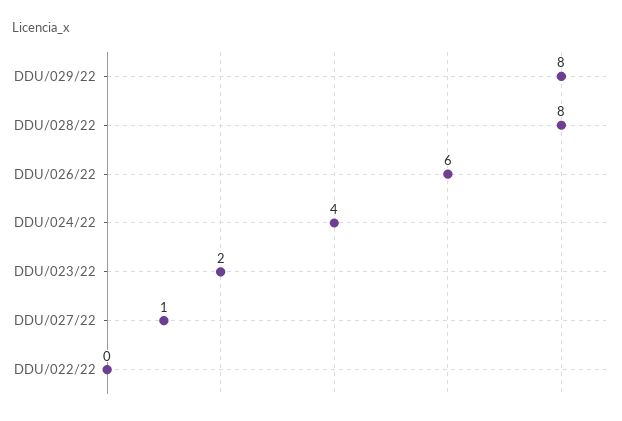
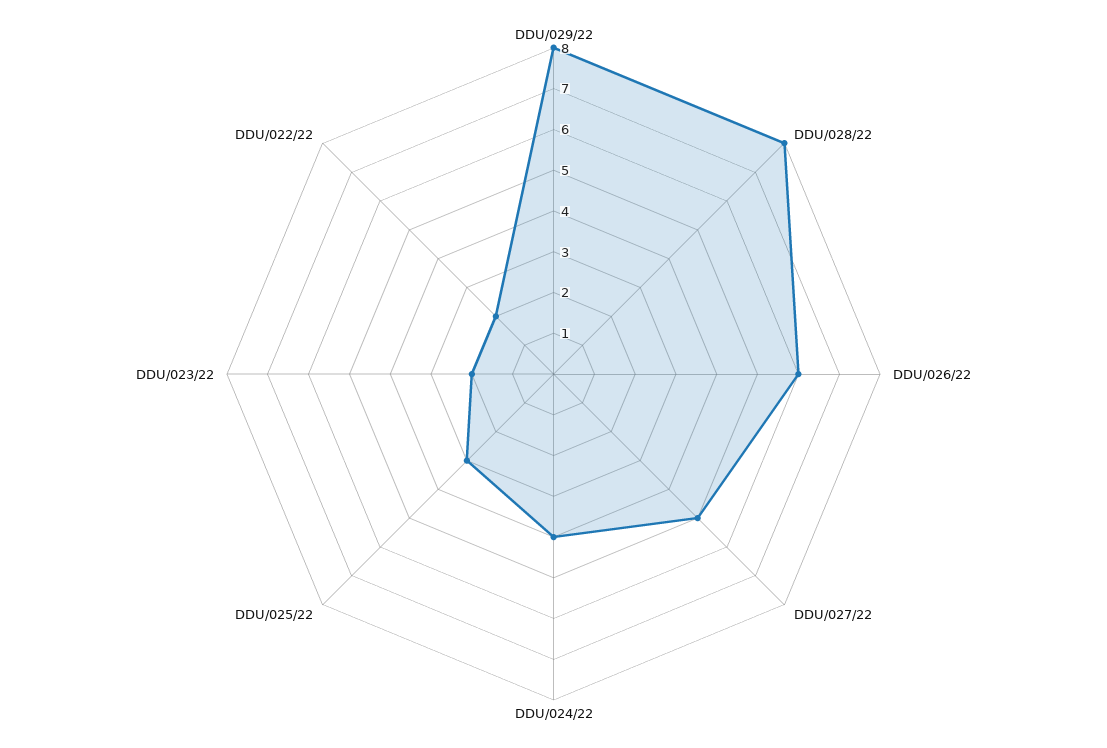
  {
    "DDU/029/22": 8,
    "DDU/028/22": 8,
    "DDU/026/22": 6,
    "DDU/024/22": 4,
    "DDU/023/22": 2,
-   "DDU/027/22": 1,
+   "DDU/027/22": 5,
-   "DDU/022/22": 0
+   "DDU/022/22": 2,
+   "DDU/025/22": 3
  }

